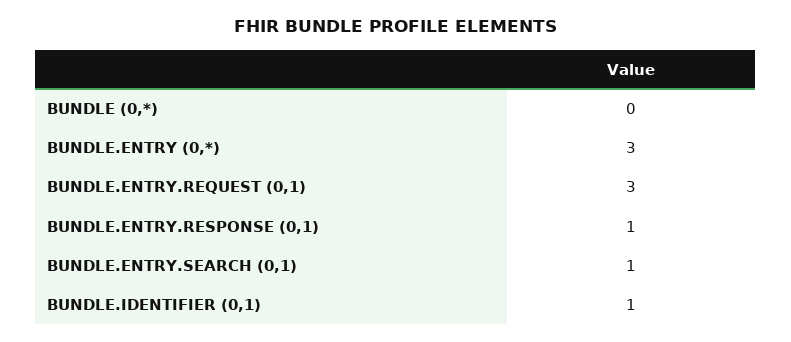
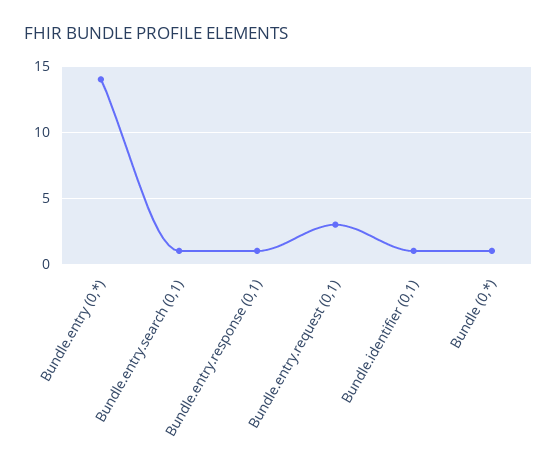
  {
-   "BUNDLE (0,*)": 0,
+   "BUNDLE (0,*)": 1,
-   "BUNDLE.ENTRY (0,*)": 3,
+   "BUNDLE.ENTRY (0,*)": 14,
    "BUNDLE.ENTRY.REQUEST (0,1)": 3,
    "BUNDLE.ENTRY.RESPONSE (0,1)": 1,
    "BUNDLE.ENTRY.SEARCH (0,1)": 1,
    "BUNDLE.IDENTIFIER (0,1)": 1
  }

